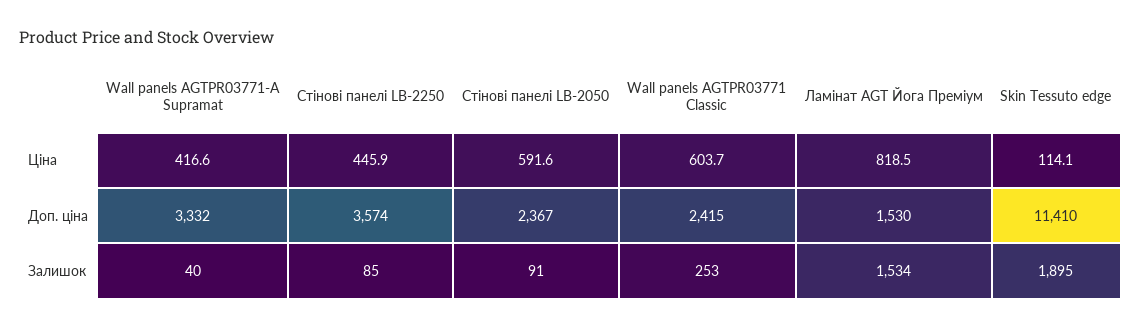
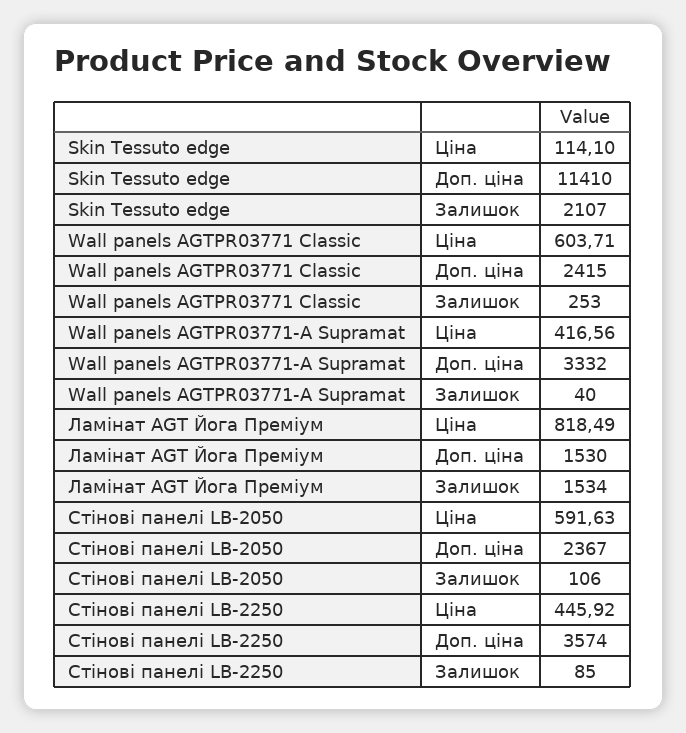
  {
    "Wall panels AGTPR03771-А Supramat": {
      "Ціна": 416.56,
      "Доп. ціна": 3332,
      "Залишок": 40
    },
    "Стінові панелі LB-2250": {
      "Ціна": 445.92,
      "Доп. ціна": 3574,
      "Залишок": 85
    },
    "Стінові панелі LB-2050": {
      "Ціна": 591.63,
      "Доп. ціна": 2367,
-     "Залишок": 91
+     "Залишок": 106
    },
    "Wall panels AGTPR03771 Classic": {
      "Ціна": 603.71,
      "Доп. ціна": 2415,
      "Залишок": 253
    },
    "Ламінат AGT Йога Преміум": {
      "Ціна": 818.49,
      "Доп. ціна": 1530,
      "Залишок": 1534
    },
    "Skin Tessuto edge": {
      "Ціна": 114.1,
      "Доп. ціна": 11410,
-     "Залишок": 1895
+     "Залишок": 2107
    }
  }

